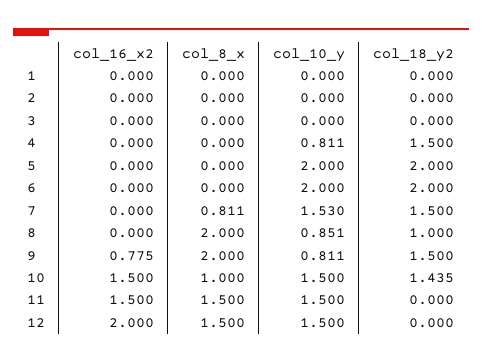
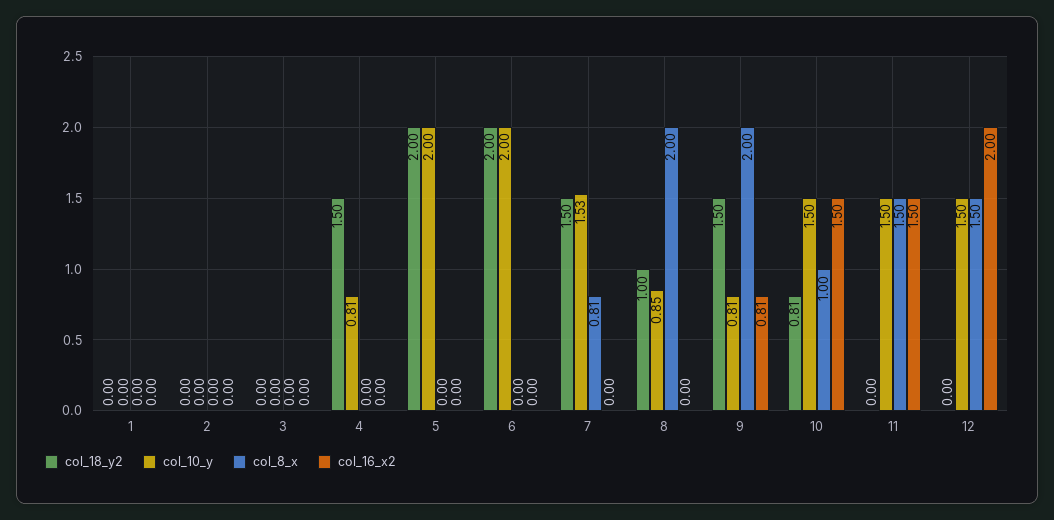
  {
    "col_16_x2": {
      "1": 0,
      "2": 0,
      "3": 0,
      "4": 0,
      "5": 0,
      "6": 0,
      "7": 0,
      "8": 0,
-     "9": 0.775,
+     "9": 0.81,
      "10": 1.5,
      "11": 1.5,
      "12": 2
    },
    "col_8_x": {
      "1": 0,
      "2": 0,
      "3": 0,
      "4": 0,
      "5": 0,
      "6": 0,
      "7": 0.811,
      "8": 2,
      "9": 2,
      "10": 1,
      "11": 1.5,
      "12": 1.5
    },
    "col_10_y": {
      "1": 0,
      "2": 0,
      "3": 0,
      "4": 0.811,
      "5": 2,
      "6": 2,
      "7": 1.53,
      "8": 0.851,
      "9": 0.811,
      "10": 1.5,
      "11": 1.5,
      "12": 1.5
    },
    "col_18_y2": {
      "1": 0,
      "2": 0,
      "3": 0,
      "4": 1.5,
      "5": 2,
      "6": 2,
      "7": 1.5,
      "8": 1,
      "9": 1.5,
-     "10": 1.435,
+     "10": 0.81,
      "11": 0,
      "12": 0
    }
  }

